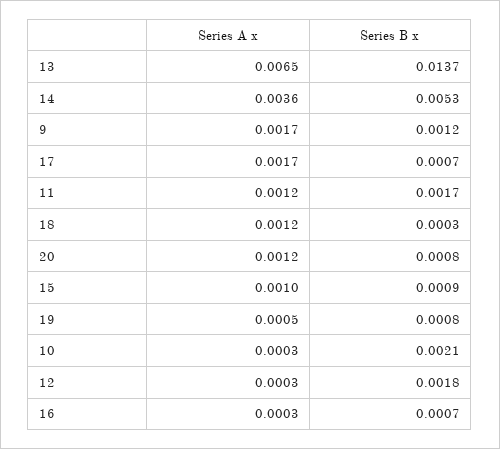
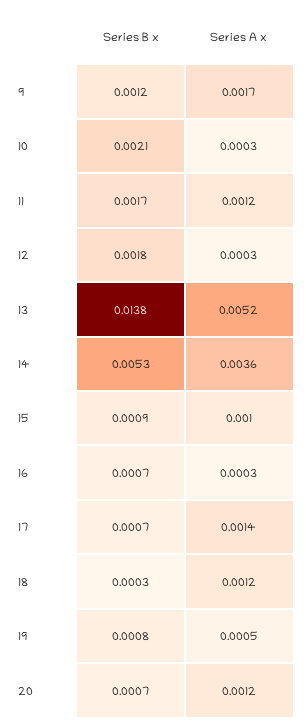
  {
    "Series A x": {
-     "13": 0.0065,
+     "13": 0.0052,
      "14": 0.0036,
      "9": 0.0017,
-     "17": 0.0017,
+     "17": 0.0014,
      "11": 0.0012,
      "18": 0.0012,
      "20": 0.0012,
      "15": 0.001,
      "19": 0.0005,
      "10": 0.0003,
      "12": 0.0003,
      "16": 0.0003
    },
    "Series B x": {
-     "13": 0.0137,
+     "13": 0.0138,
      "14": 0.0053,
      "9": 0.0012,
      "17": 0.0007,
      "11": 0.0017,
      "18": 0.0003,
-     "20": 0.0008,
+     "20": 0.0007,
      "15": 0.0009,
      "19": 0.0008,
      "10": 0.0021,
      "12": 0.0018,
      "16": 0.0007
    }
  }

